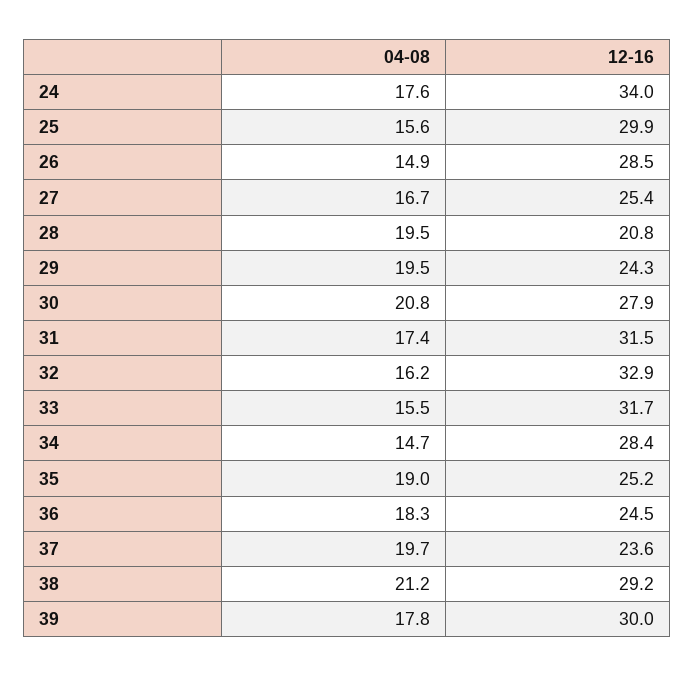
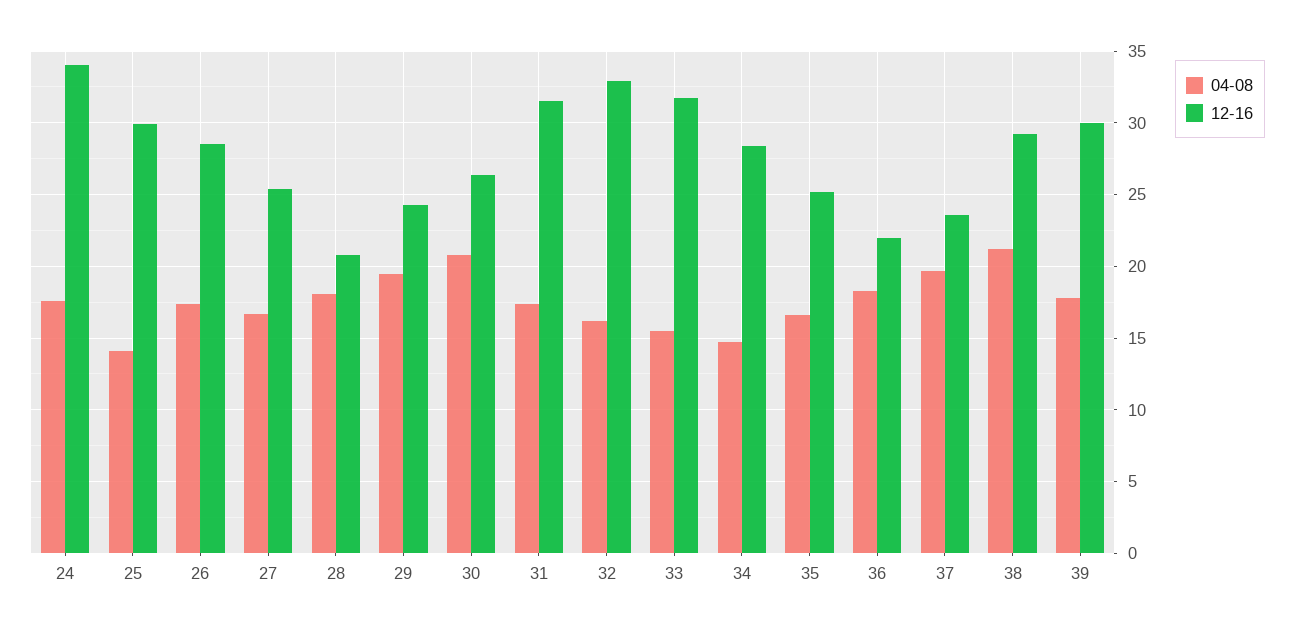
  {
    "04-08": {
      "24": 17.6,
-     "25": 15.6,
+     "25": 14,
-     "26": 14.9,
+     "26": 17.5,
      "27": 16.7,
-     "28": 19.5,
+     "28": 18,
      "29": 19.5,
      "30": 20.8,
      "31": 17.4,
      "32": 16.2,
      "33": 15.5,
      "34": 14.7,
-     "35": 19,
+     "35": 16.5,
      "36": 18.3,
      "37": 19.7,
      "38": 21.2,
      "39": 17.8
    },
    "12-16": {
      "24": 34,
      "25": 29.9,
      "26": 28.5,
      "27": 25.4,
      "28": 20.8,
      "29": 24.3,
-     "30": 27.9,
+     "30": 26.5,
      "31": 31.5,
      "32": 32.9,
      "33": 31.7,
      "34": 28.4,
      "35": 25.2,
-     "36": 24.5,
+     "36": 22,
      "37": 23.6,
      "38": 29.2,
      "39": 30
    }
  }

